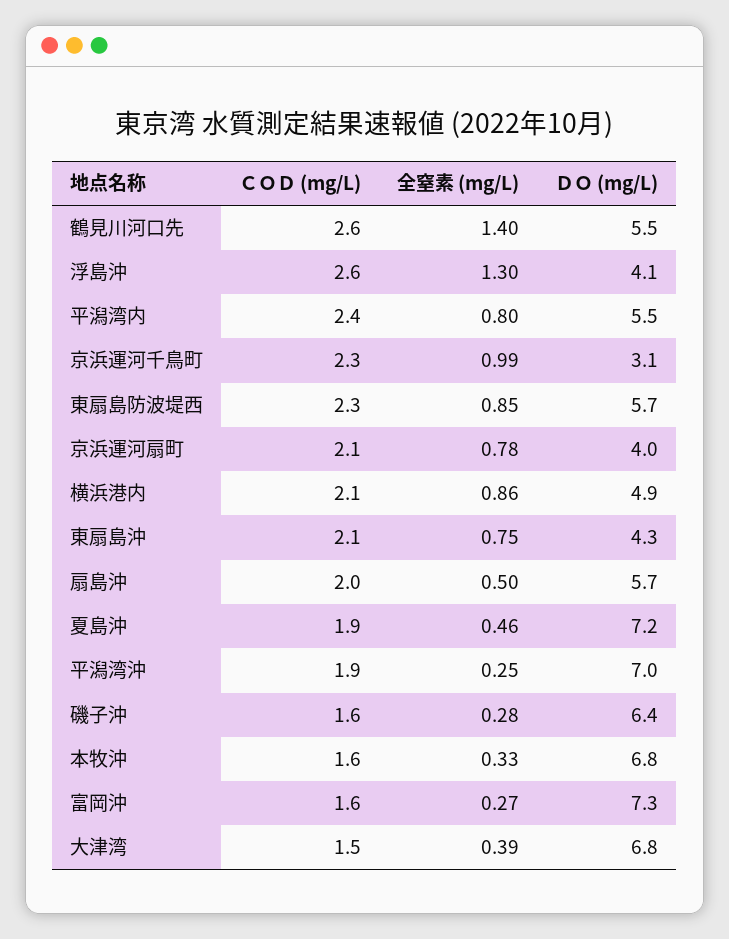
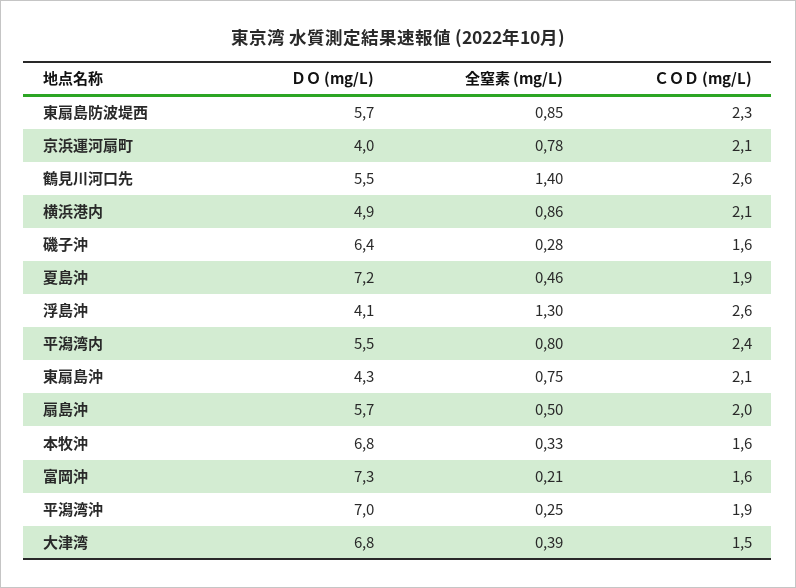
  {
    "ＣＯＤ (mg/L)": {
      "鶴見川河口先": 2.6,
      "浮島沖": 2.6,
      "平潟湾内": 2.4,
-     "京浜運河千鳥町": 2.3,
      "東扇島防波堤西": 2.3,
      "京浜運河扇町": 2.1,
      "横浜港内": 2.1,
      "東扇島沖": 2.1,
      "扇島沖": 2,
      "夏島沖": 1.9,
      "平潟湾沖": 1.9,
      "磯子沖": 1.6,
      "本牧沖": 1.6,
      "富岡沖": 1.6,
      "大津湾": 1.5
    },
    "全窒素 (mg/L)": {
      "鶴見川河口先": 1.4,
      "浮島沖": 1.3,
      "平潟湾内": 0.8,
-     "京浜運河千鳥町": 0.99,
      "東扇島防波堤西": 0.85,
      "京浜運河扇町": 0.78,
      "横浜港内": 0.86,
      "東扇島沖": 0.75,
      "扇島沖": 0.5,
      "夏島沖": 0.46,
      "平潟湾沖": 0.25,
      "磯子沖": 0.28,
      "本牧沖": 0.33,
-     "富岡沖": 0.27,
+     "富岡沖": 0.21,
      "大津湾": 0.39
    },
    "ＤＯ (mg/L)": {
      "鶴見川河口先": 5.5,
      "浮島沖": 4.1,
      "平潟湾内": 5.5,
-     "京浜運河千鳥町": 3.1,
      "東扇島防波堤西": 5.7,
      "京浜運河扇町": 4,
      "横浜港内": 4.9,
      "東扇島沖": 4.3,
      "扇島沖": 5.7,
      "夏島沖": 7.2,
      "平潟湾沖": 7,
      "磯子沖": 6.4,
      "本牧沖": 6.8,
      "富岡沖": 7.3,
      "大津湾": 6.8
    }
  }

